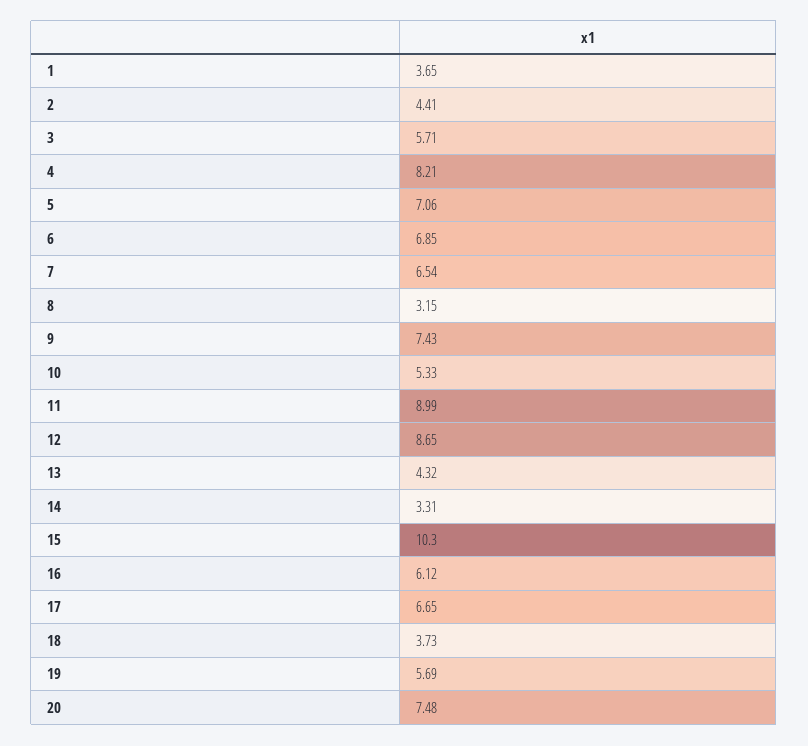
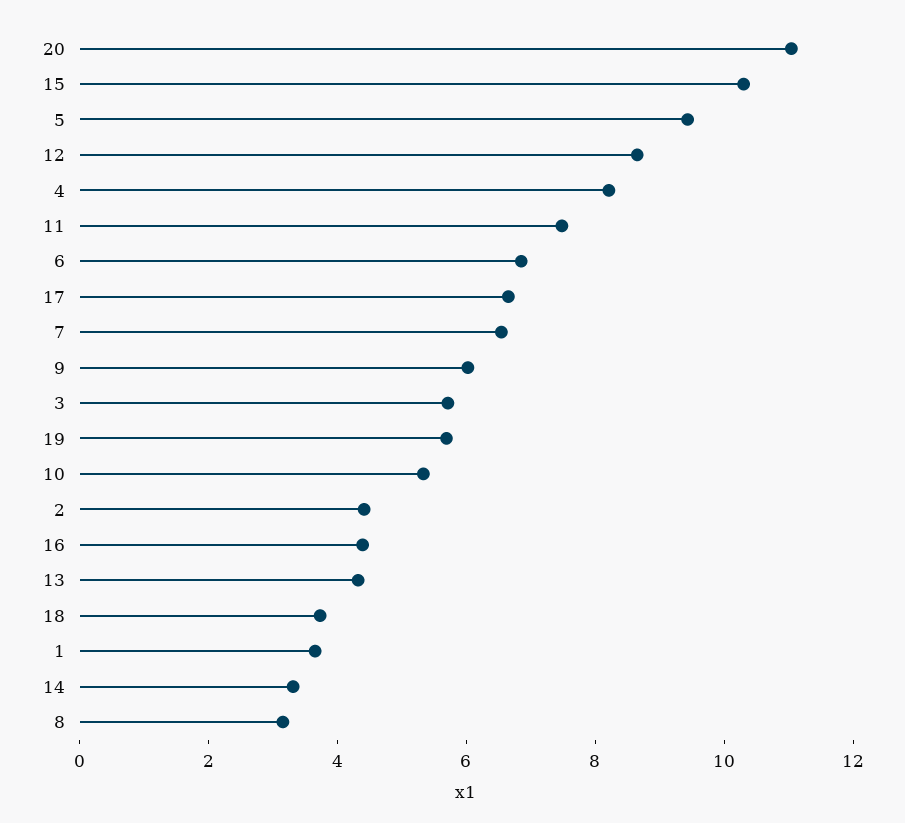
  {
    "1": 3.65,
    "2": 4.41,
    "3": 5.71,
    "4": 8.21,
-   "5": 7.06,
+   "5": 9.5,
    "6": 6.85,
    "7": 6.54,
    "8": 3.15,
-   "9": 7.43,
+   "9": 6,
    "10": 5.33,
-   "11": 8.99,
+   "11": 7.5,
    "12": 8.65,
    "13": 4.32,
    "14": 3.31,
    "15": 10.3,
-   "16": 6.12,
+   "16": 4.5,
    "17": 6.65,
    "18": 3.73,
    "19": 5.69,
-   "20": 7.48
+   "20": 11
  }

